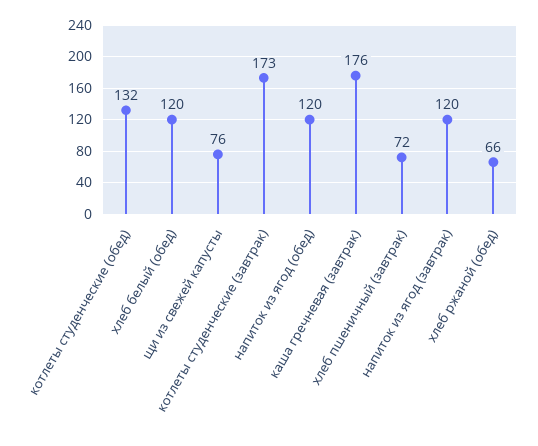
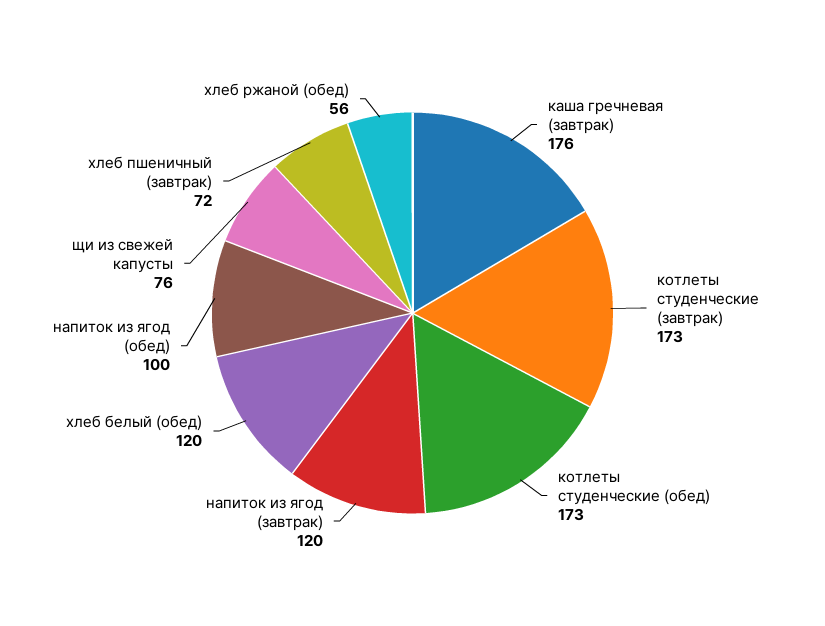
  {
-   "котлеты студенческие (обед)": 132,
+   "котлеты студенческие (обед)": 173,
    "хлеб белый (обед)": 120,
    "щи из свежей капусты": 76,
    "котлеты студенческие (завтрак)": 173,
-   "напиток из ягод (обед)": 120,
+   "напиток из ягод (обед)": 100,
    "каша гречневая (завтрак)": 176,
    "хлеб пшеничный (завтрак)": 72,
    "напиток из ягод (завтрак)": 120,
-   "хлеб ржаной (обед)": 66
+   "хлеб ржаной (обед)": 56
  }

